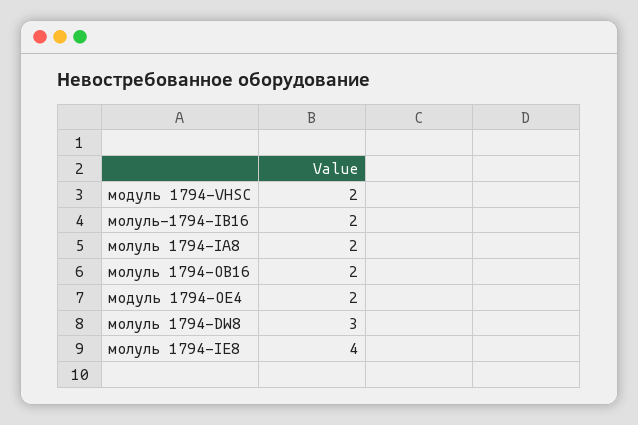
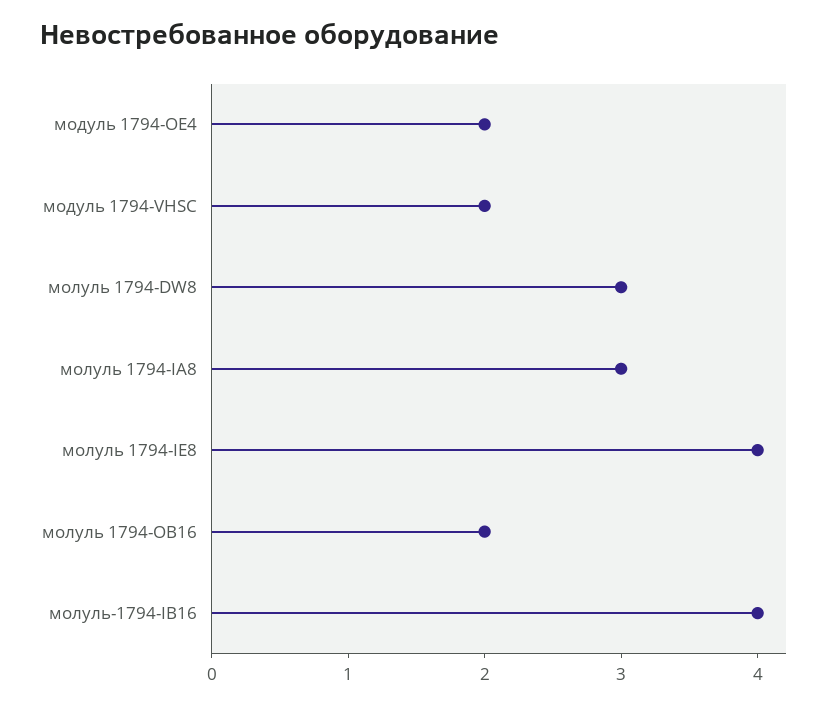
  {
    "модуль 1794-VHSC": 2,
-   "молуль-1794-IB16": 2,
+   "молуль-1794-IB16": 4,
-   "молуль 1794-IA8": 2,
+   "молуль 1794-IA8": 3,
    "молуль 1794-OB16": 2,
    "модуль 1794-OE4": 2,
    "молуль 1794-DW8": 3,
    "молуль 1794-IE8": 4
  }

